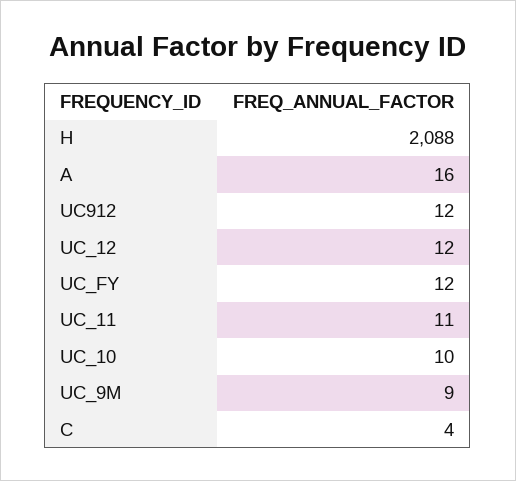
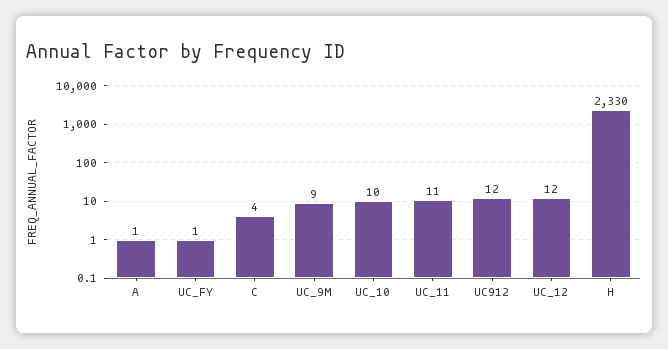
  {
-   "H": 2088,
+   "H": 2330,
-   "A": 16,
+   "A": 1,
    "UC912": 12,
    "UC_12": 12,
-   "UC_FY": 12,
+   "UC_FY": 1,
    "UC_11": 11,
    "UC_10": 10,
    "UC_9M": 9,
    "C": 4
  }

